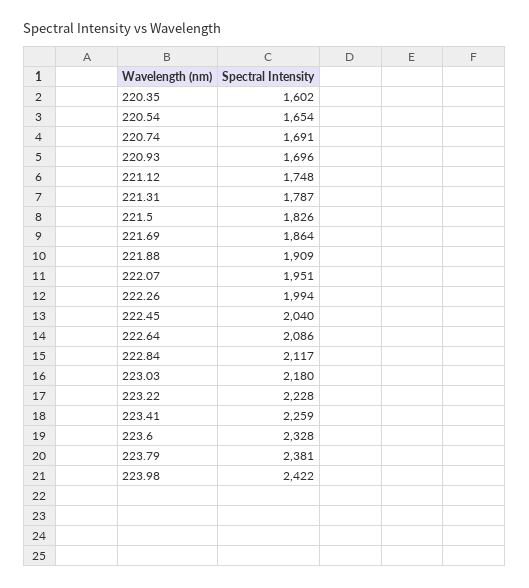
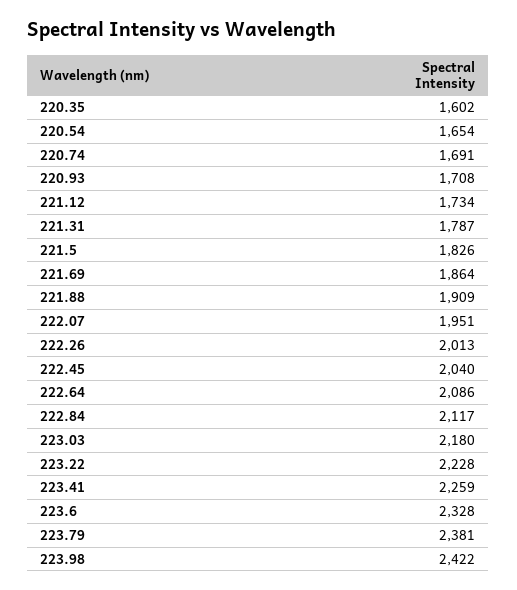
  {
    "220.35": 1602,
    "220.54": 1654,
    "220.74": 1691,
-   "220.93": 1696,
+   "220.93": 1708,
-   "221.12": 1748,
+   "221.12": 1734,
    "221.31": 1787,
    "221.5": 1826,
    "221.69": 1864,
    "221.88": 1909,
    "222.07": 1951,
-   "222.26": 1994,
+   "222.26": 2013,
    "222.45": 2040,
    "222.64": 2086,
    "222.84": 2117,
    "223.03": 2180,
    "223.22": 2228,
    "223.41": 2259,
    "223.6": 2328,
    "223.79": 2381,
    "223.98": 2422
  }

